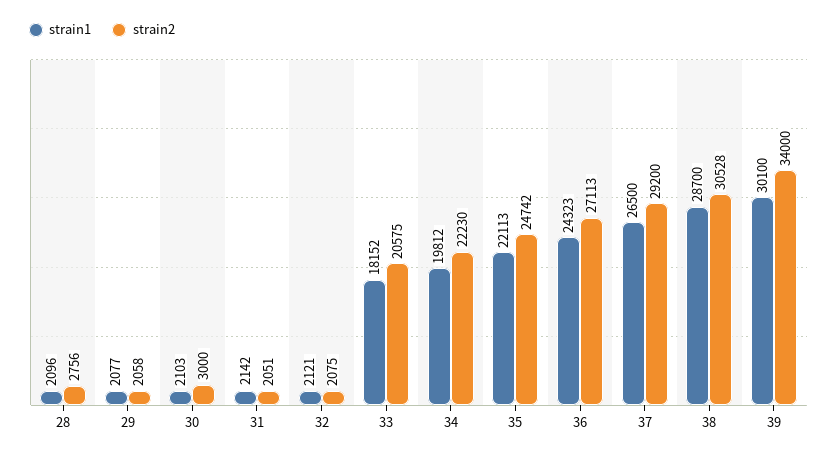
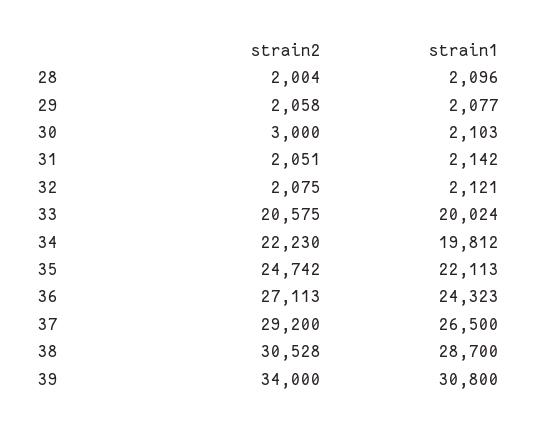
  {
    "strain1": {
      "28": 2096,
      "29": 2077,
      "30": 2103,
      "31": 2142,
      "32": 2121,
-     "33": 18152,
+     "33": 20024,
      "34": 19812,
      "35": 22113,
      "36": 24323,
      "37": 26500,
      "38": 28700,
-     "39": 30100
+     "39": 30800
    },
    "strain2": {
-     "28": 2756,
+     "28": 2004,
      "29": 2058,
      "30": 3000,
      "31": 2051,
      "32": 2075,
      "33": 20575,
      "34": 22230,
      "35": 24742,
      "36": 27113,
      "37": 29200,
      "38": 30528,
      "39": 34000
    }
  }

